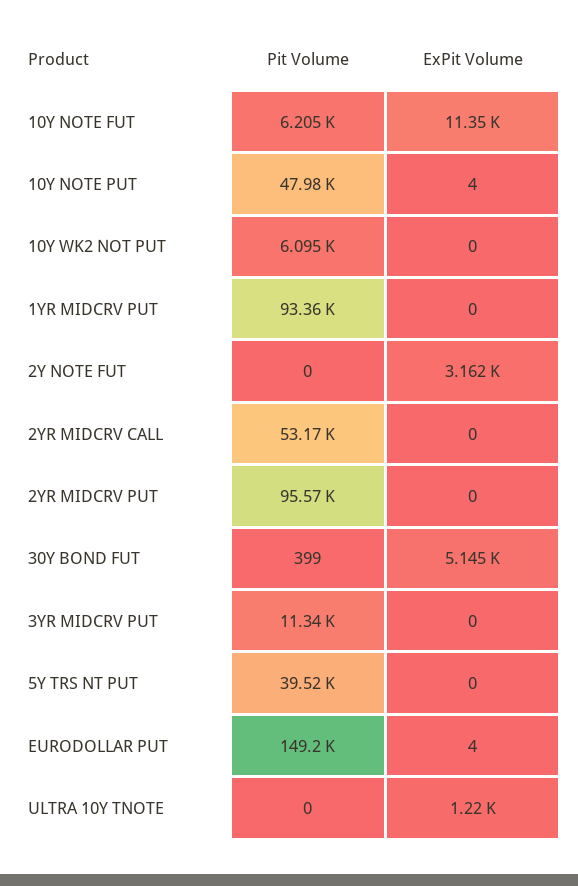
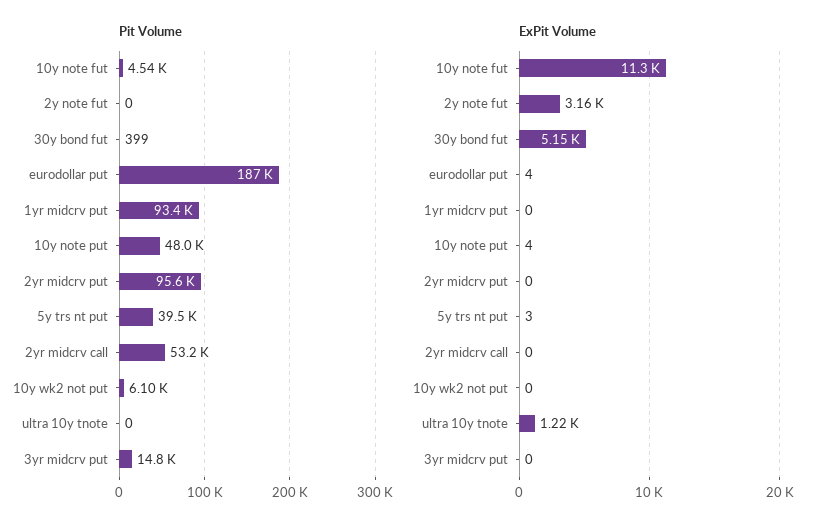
  {
    "Pit Volume": {
-     "10Y NOTE FUT": 6205,
+     "10Y NOTE FUT": 4540,
      "10Y NOTE PUT": 47980,
      "10Y WK2 NOT PUT": 6095,
      "1YR MIDCRV PUT": 93360,
      "2Y NOTE FUT": 0,
      "2YR MIDCRV CALL": 53170,
      "2YR MIDCRV PUT": 95570,
      "30Y BOND FUT": 399,
-     "3YR MIDCRV PUT": 11340,
+     "3YR MIDCRV PUT": 14800,
      "5Y TRS NT PUT": 39520,
-     "EURODOLLAR PUT": 149200,
+     "EURODOLLAR PUT": 187000,
      "ULTRA 10Y TNOTE": 0
    },
    "ExPit Volume": {
      "10Y NOTE FUT": 11350,
      "10Y NOTE PUT": 4,
      "10Y WK2 NOT PUT": 0,
      "1YR MIDCRV PUT": 0,
      "2Y NOTE FUT": 3162,
      "2YR MIDCRV CALL": 0,
      "2YR MIDCRV PUT": 0,
      "30Y BOND FUT": 5145,
      "3YR MIDCRV PUT": 0,
-     "5Y TRS NT PUT": 0,
+     "5Y TRS NT PUT": 3,
      "EURODOLLAR PUT": 4,
      "ULTRA 10Y TNOTE": 1220
    }
  }

